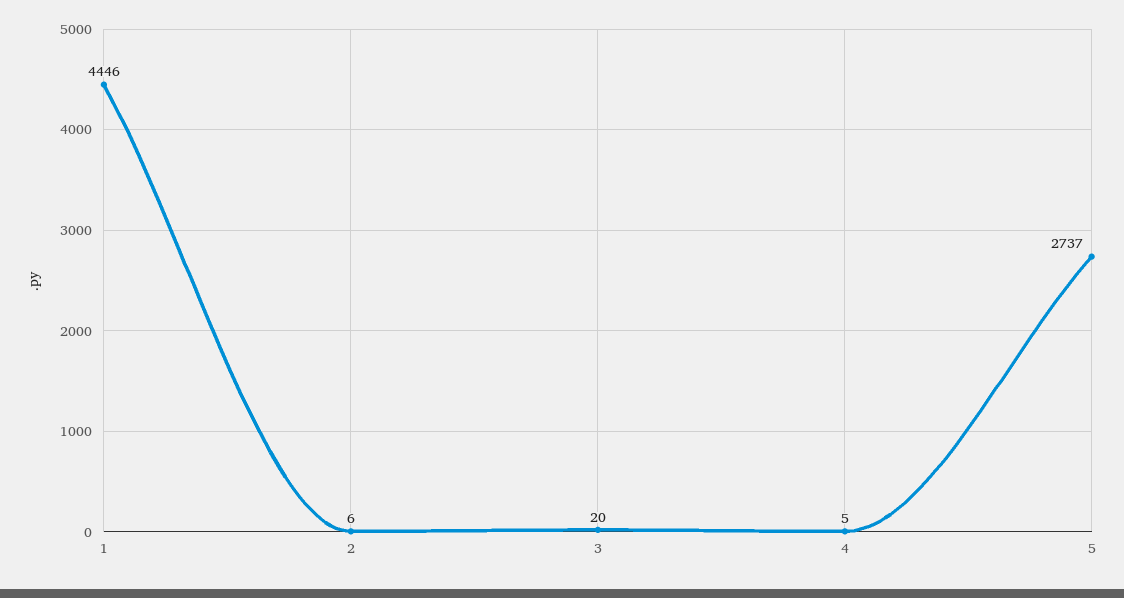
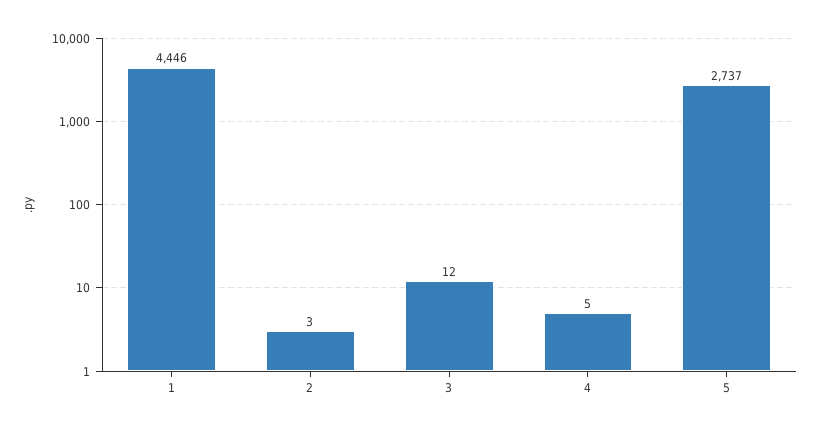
  {
    "1": 4446,
-   "2": 6,
+   "2": 3,
-   "3": 20,
+   "3": 12,
    "4": 5,
    "5": 2737
  }

